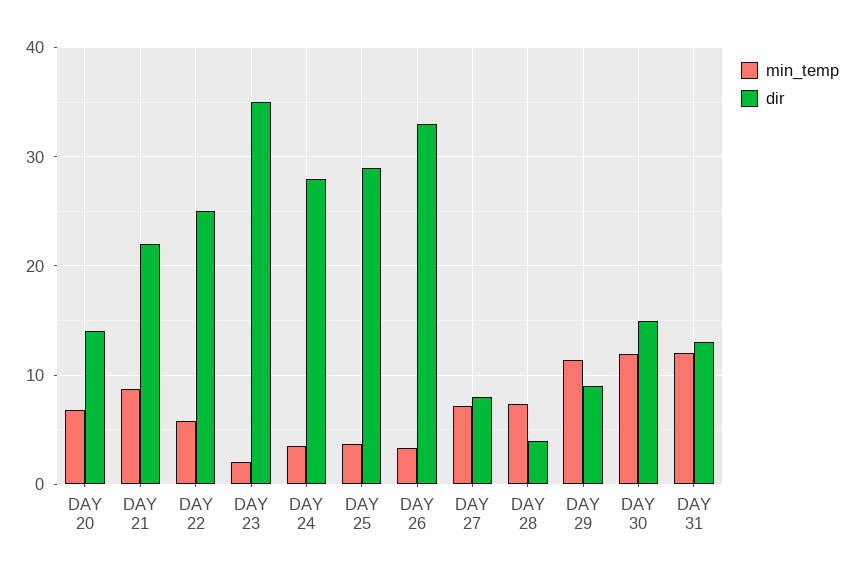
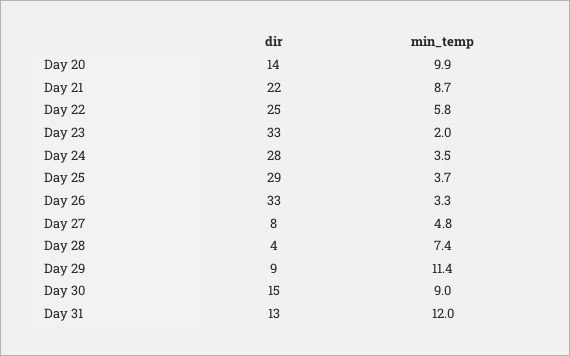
  {
    "min_temp": {
-     "DAY 20": 7,
+     "DAY 20": 9.9,
      "DAY 21": 8.7,
      "DAY 22": 5.8,
      "DAY 23": 2,
      "DAY 24": 3.5,
      "DAY 25": 3.7,
      "DAY 26": 3.3,
-     "DAY 27": 7,
+     "DAY 27": 4.8,
      "DAY 28": 7.4,
      "DAY 29": 11.4,
-     "DAY 30": 12,
+     "DAY 30": 9,
      "DAY 31": 12
    },
    "dir": {
      "DAY 20": 14,
      "DAY 21": 22,
      "DAY 22": 25,
-     "DAY 23": 35,
+     "DAY 23": 33,
      "DAY 24": 28,
      "DAY 25": 29,
      "DAY 26": 33,
      "DAY 27": 8,
      "DAY 28": 4,
      "DAY 29": 9,
      "DAY 30": 15,
      "DAY 31": 13
    }
  }

